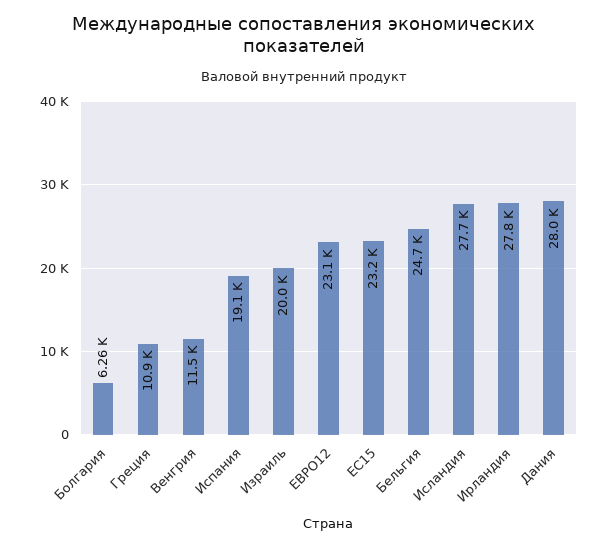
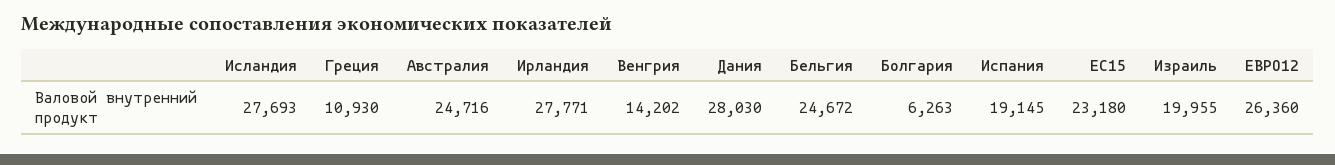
  {
    "Болгария": 6263,
    "Греция": 10930,
-   "Венгрия": 11500,
+   "Венгрия": 14202,
    "Испания": 19145,
    "Израиль": 19955,
-   "ЕВРО12": 23100,
+   "ЕВРО12": 26360,
    "ЕС15": 23180,
    "Бельгия": 24672,
    "Исландия": 27693,
    "Ирландия": 27771,
-   "Дания": 28030
+   "Дания": 28030,
+   "Австралия": 24716
  }

